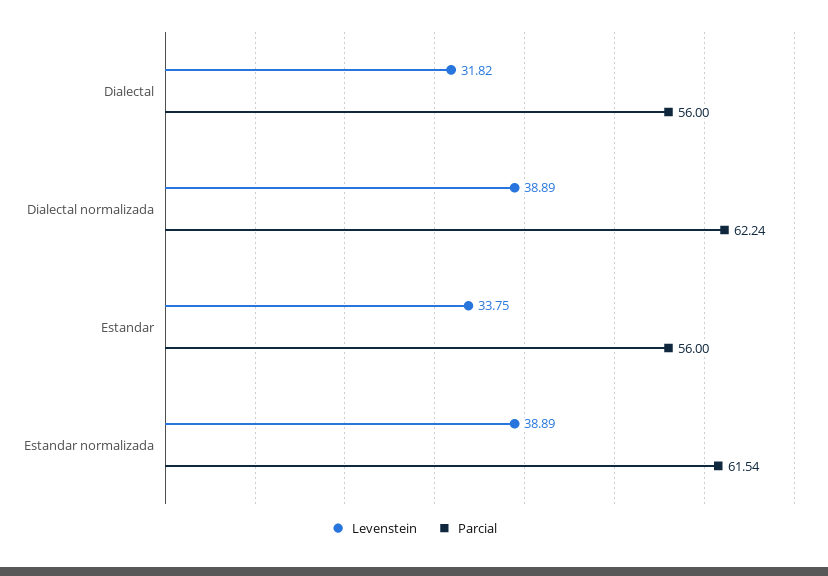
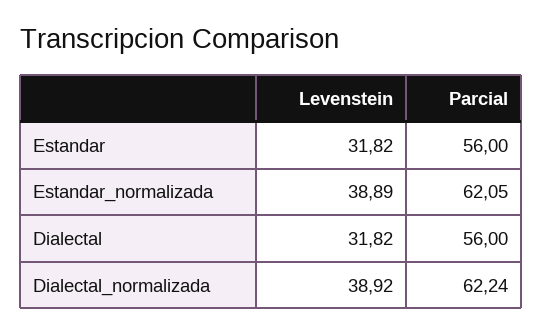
  {
    "Levenstein": {
      "Dialectal": 31.82,
-     "Dialectal normalizada": 38.89,
+     "Dialectal normalizada": 38.92,
-     "Estandar": 33.75,
+     "Estandar": 31.82,
      "Estandar normalizada": 38.89
    },
    "Parcial": {
      "Dialectal": 56,
      "Dialectal normalizada": 62.24,
      "Estandar": 56,
-     "Estandar normalizada": 61.54
+     "Estandar normalizada": 62.05
    }
  }

